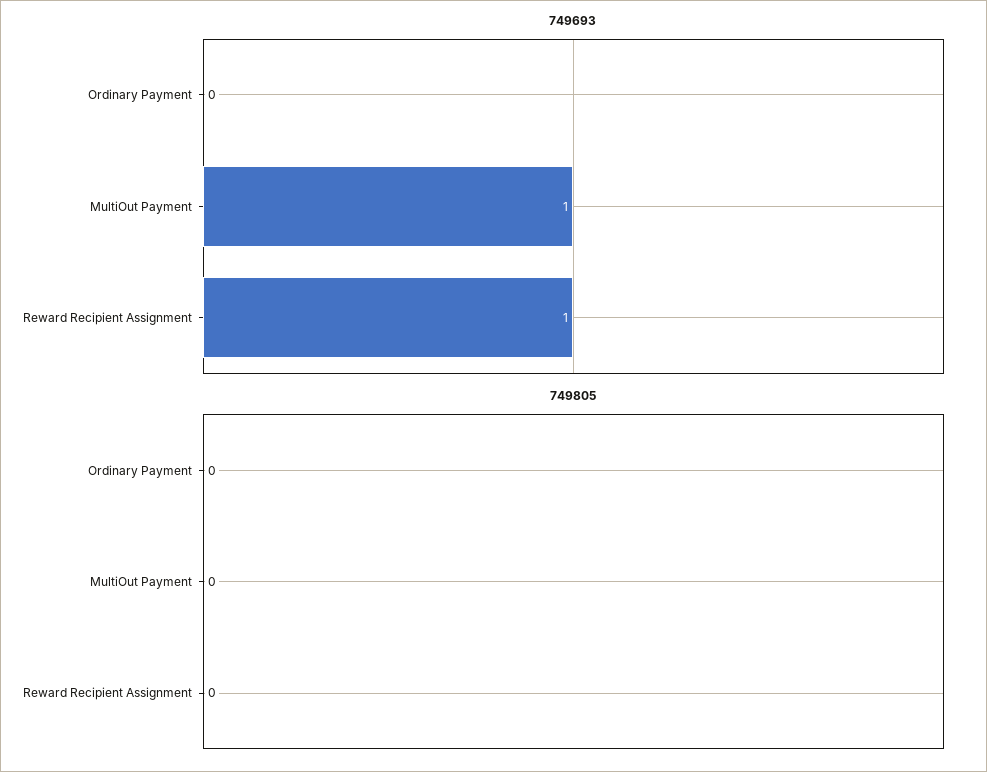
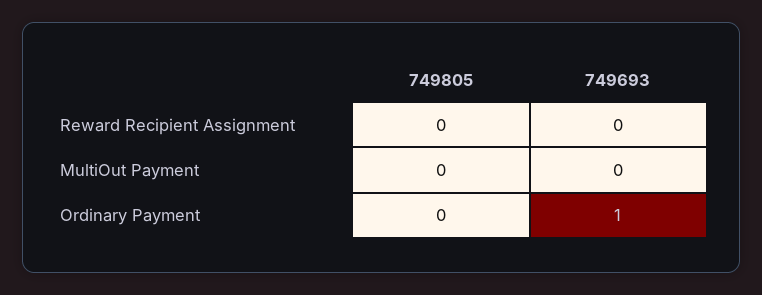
  {
    "749693": {
-     "Ordinary Payment": 0,
+     "Ordinary Payment": 1,
-     "MultiOut Payment": 1,
+     "MultiOut Payment": 0,
-     "Reward Recipient Assignment": 1
+     "Reward Recipient Assignment": 0
    },
    "749805": {
      "Ordinary Payment": 0,
      "MultiOut Payment": 0,
      "Reward Recipient Assignment": 0
    }
  }

